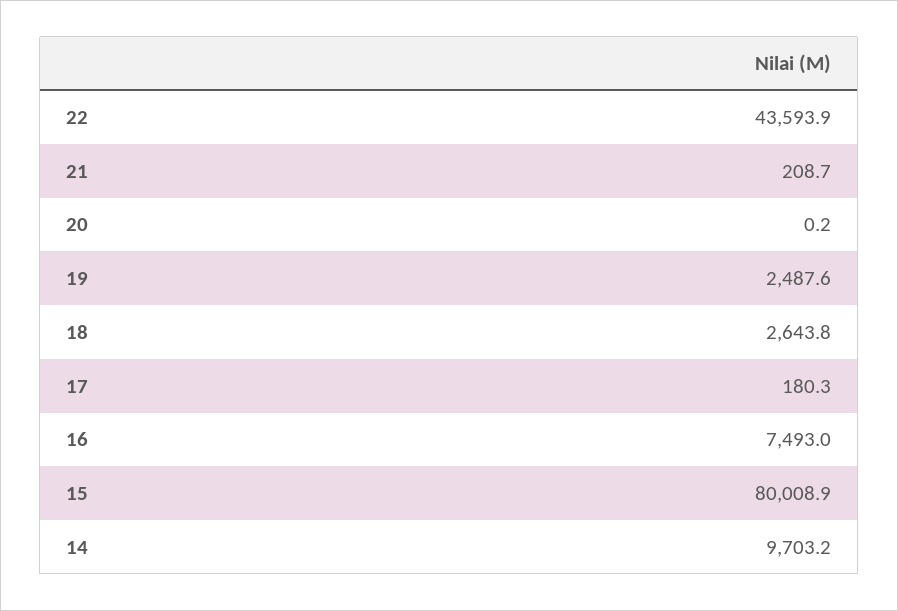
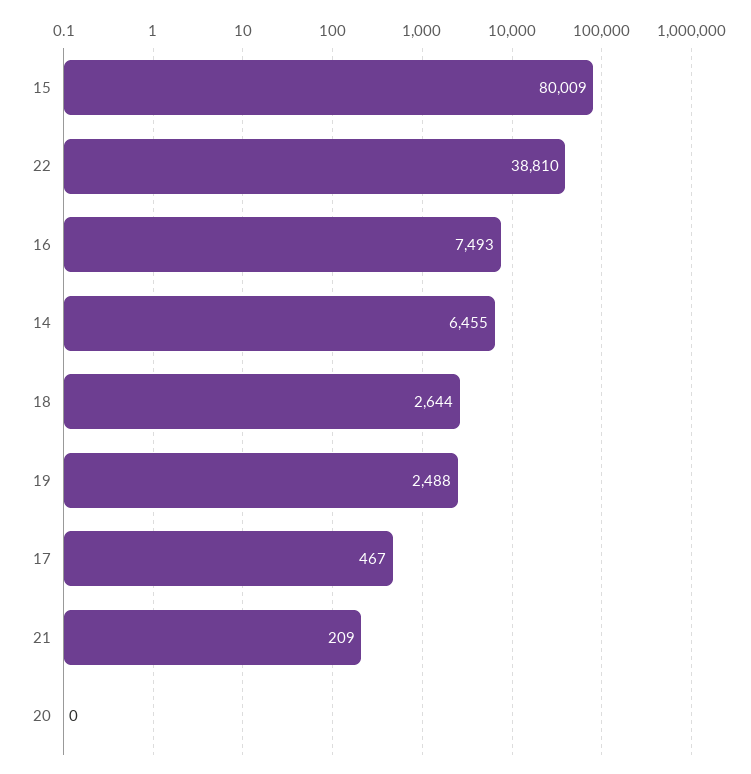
  {
-   "22": 43593.9,
+   "22": 38810,
    "21": 208.7,
    "20": 0.2,
    "19": 2487.6,
    "18": 2643.8,
-   "17": 180.3,
+   "17": 467,
    "16": 7493,
    "15": 80008.9,
-   "14": 9703.2
+   "14": 6455
  }

